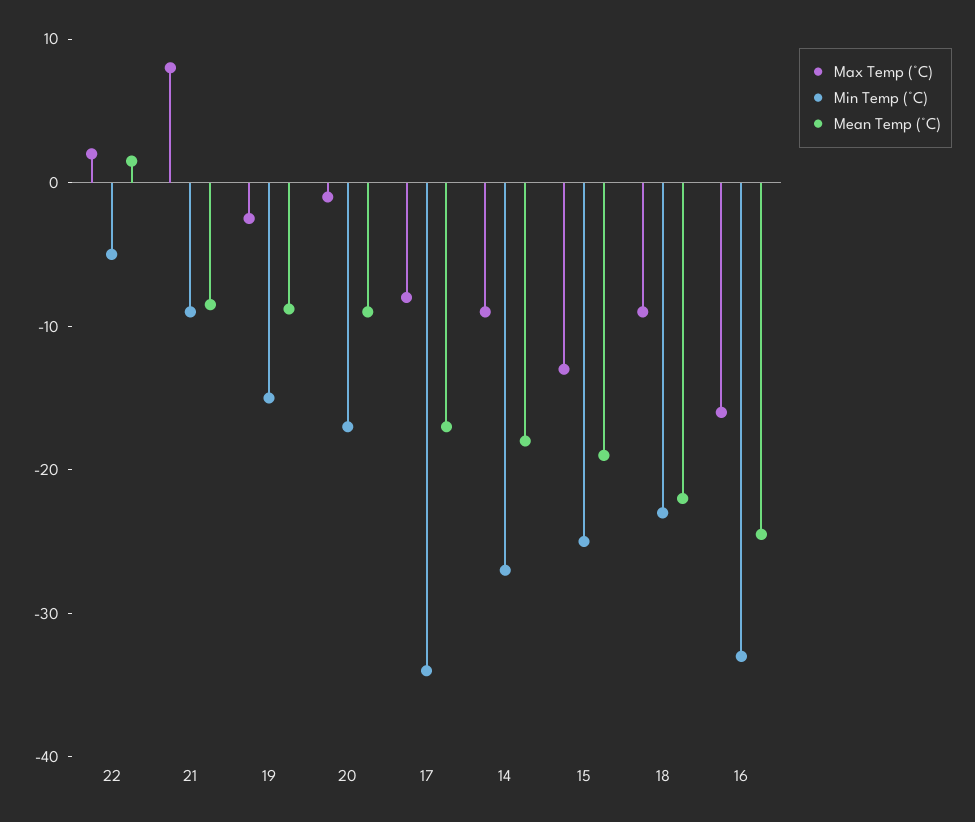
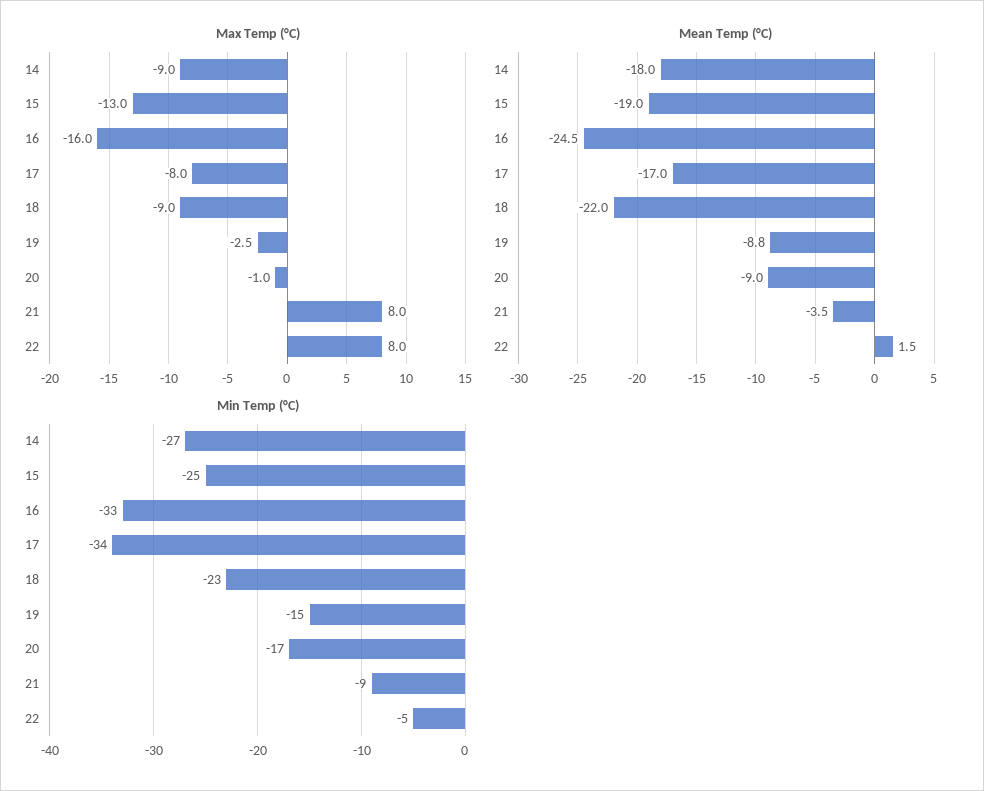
  {
    "Max Temp (°C)": {
-     "22": 2,
+     "22": 8,
      "21": 8,
      "19": -2.5,
      "20": -1,
      "17": -8,
      "14": -9,
      "15": -13,
      "18": -9,
      "16": -16
    },
    "Min Temp (°C)": {
      "22": -5,
      "21": -9,
      "19": -15,
      "20": -17,
      "17": -34,
      "14": -27,
      "15": -25,
      "18": -23,
      "16": -33
    },
    "Mean Temp (°C)": {
      "22": 1.5,
-     "21": -8,
+     "21": -3.5,
      "19": -8.8,
      "20": -9,
      "17": -17,
      "14": -18,
      "15": -19,
      "18": -22,
      "16": -24.5
    }
  }

